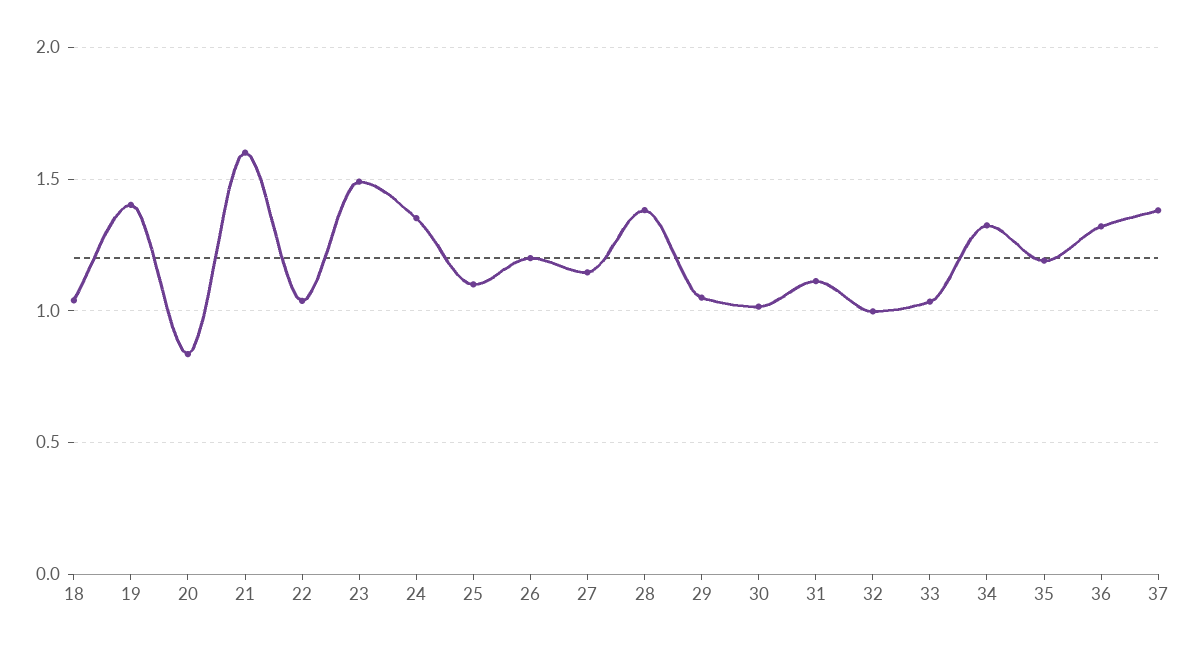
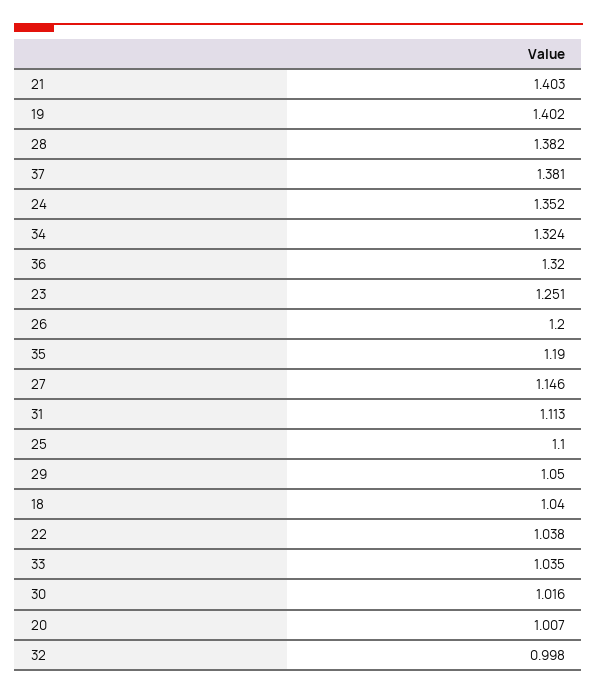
  {
    "18": 1.04,
    "19": 1.402,
-   "20": 0.85,
+   "20": 1.007,
-   "21": 1.6,
+   "21": 1.403,
    "22": 1.038,
-   "23": 1.5,
+   "23": 1.251,
    "24": 1.352,
    "25": 1.1,
    "26": 1.2,
    "27": 1.146,
    "28": 1.382,
    "29": 1.05,
    "30": 1.016,
    "31": 1.113,
    "32": 0.998,
    "33": 1.035,
    "34": 1.324,
    "35": 1.19,
    "36": 1.32,
    "37": 1.381
  }

